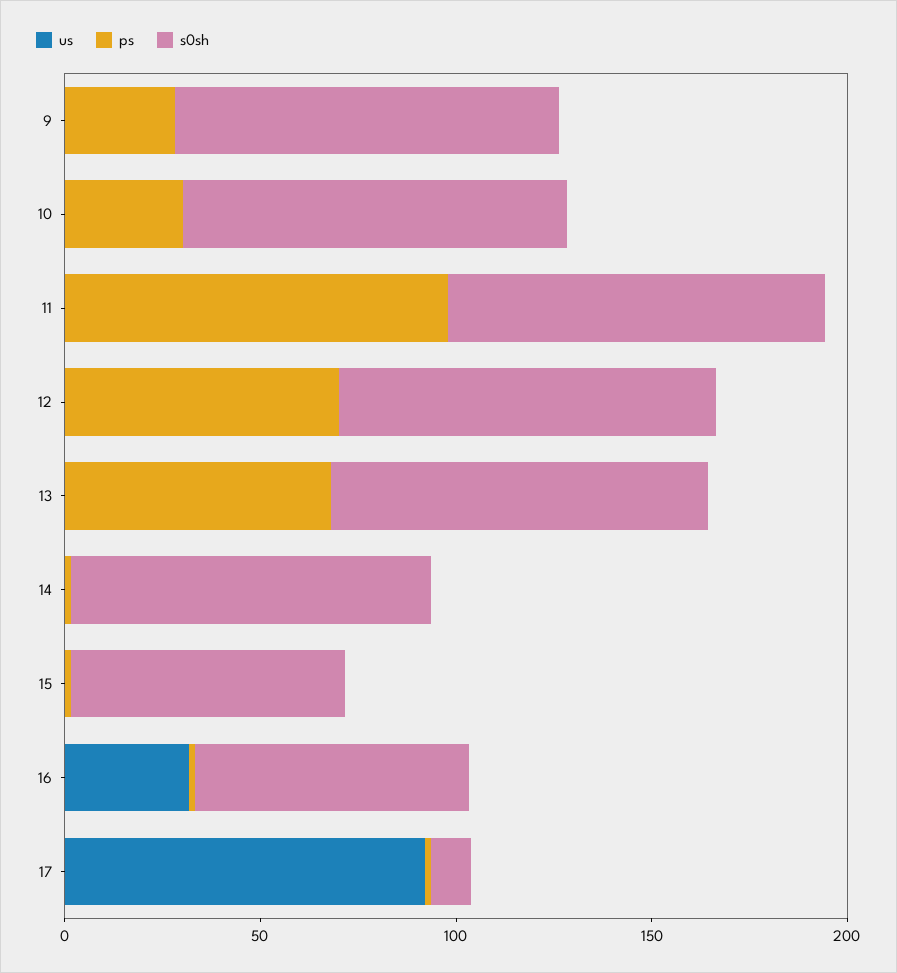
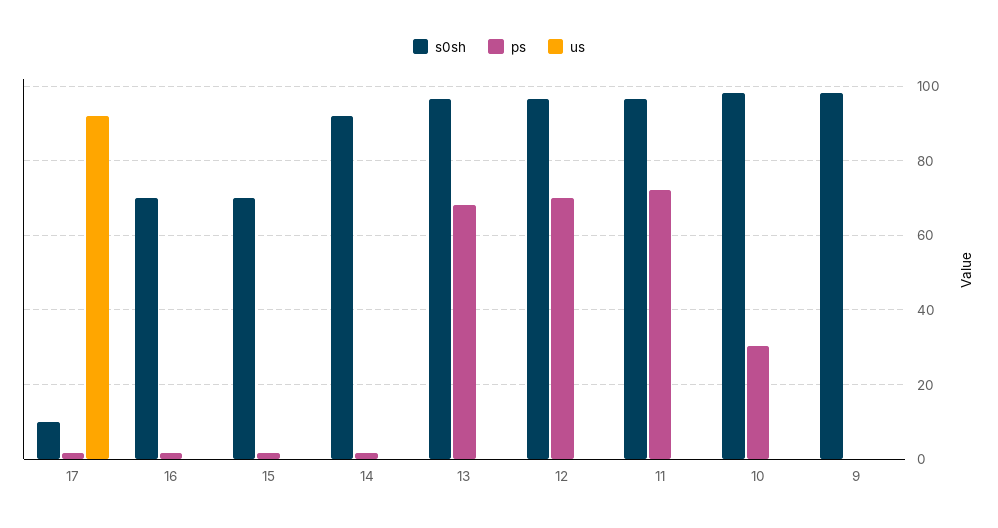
  {
    "us": {
      "9": 0,
      "10": 0,
      "11": 0,
      "12": 0,
      "13": 0,
      "14": 0,
      "15": 0,
-     "16": 30,
+     "16": 0,
      "17": 92
    },
    "ps": {
-     "9": 30,
+     "9": 0,
      "10": 30,
-     "11": 100,
+     "11": 72,
      "12": 70,
      "13": 68,
      "14": 2,
      "15": 2,
      "16": 2,
      "17": 2
    },
    "s0sh": {
      "9": 98,
      "10": 98,
      "11": 96,
      "12": 96,
      "13": 96,
      "14": 92,
      "15": 70,
      "16": 70,
      "17": 10
    }
  }

